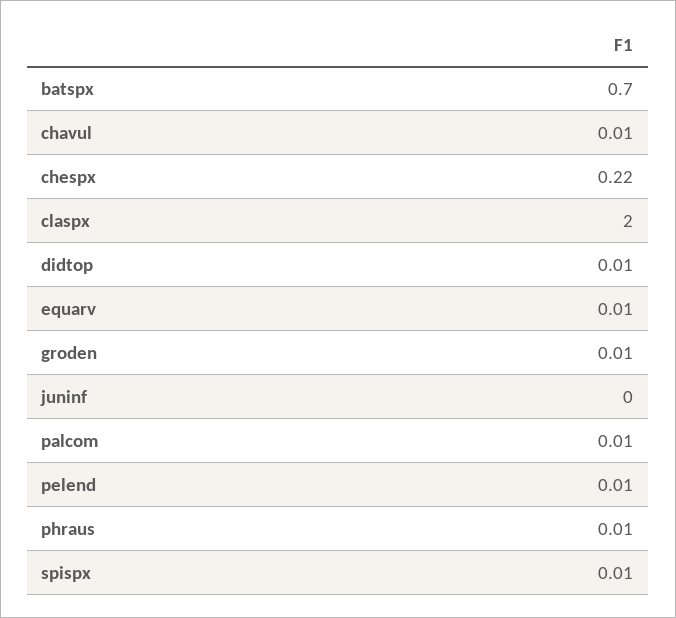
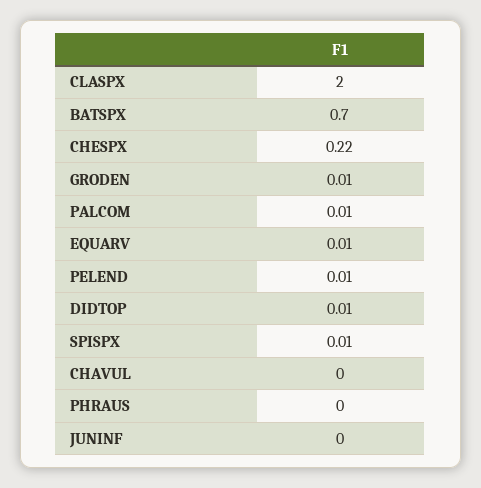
  {
    "batspx": 0.7,
-   "chavul": 0.01,
+   "chavul": 0,
    "chespx": 0.22,
    "claspx": 2,
    "didtop": 0.01,
    "equarv": 0.01,
    "groden": 0.01,
    "juninf": 0,
    "palcom": 0.01,
    "pelend": 0.01,
-   "phraus": 0.01,
+   "phraus": 0,
    "spispx": 0.01
  }

